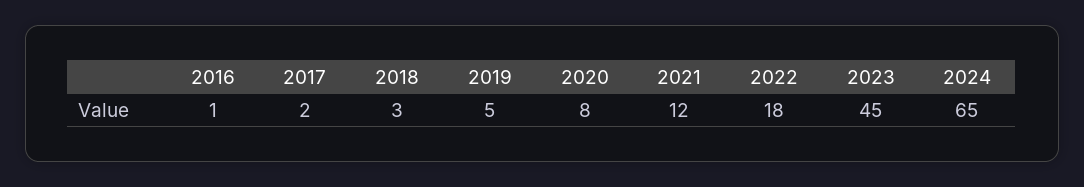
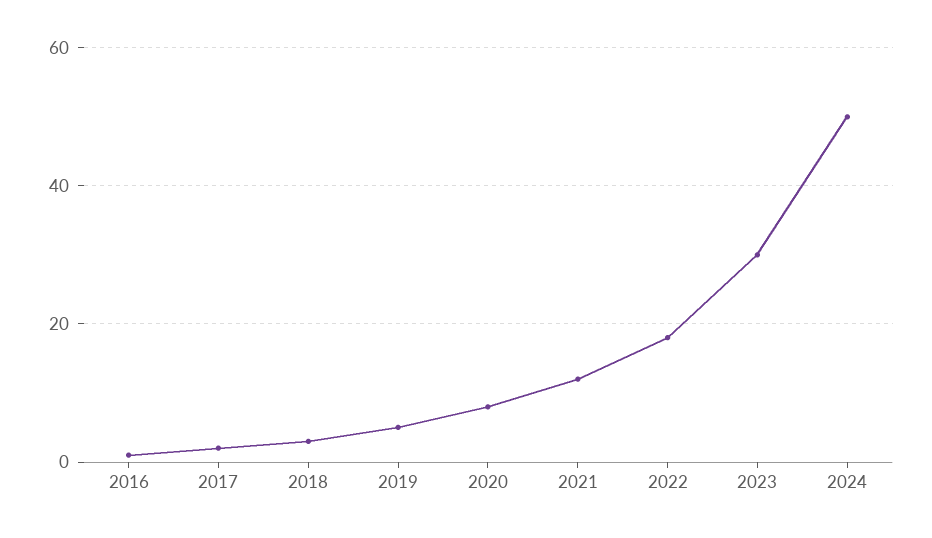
  {
    "2016": 1,
    "2017": 2,
    "2018": 3,
    "2019": 5,
    "2020": 8,
    "2021": 12,
    "2022": 18,
-   "2023": 45,
+   "2023": 30,
-   "2024": 65
+   "2024": 50
  }

